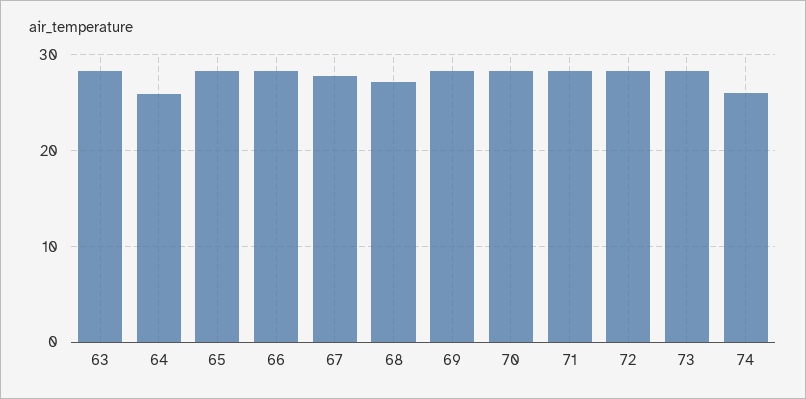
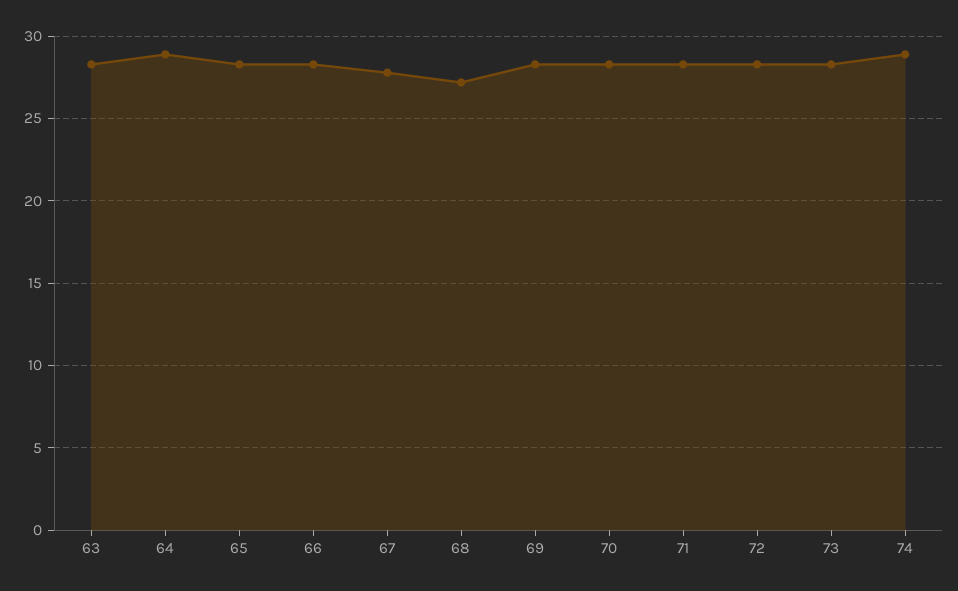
  {
    "63": 28.5,
-   "64": 26,
+   "64": 29,
    "65": 28.5,
    "66": 28.5,
    "67": 28,
    "68": 27,
    "69": 28.5,
    "70": 28.5,
    "71": 28.5,
    "72": 28.5,
    "73": 28.5,
-   "74": 26
+   "74": 29
  }

